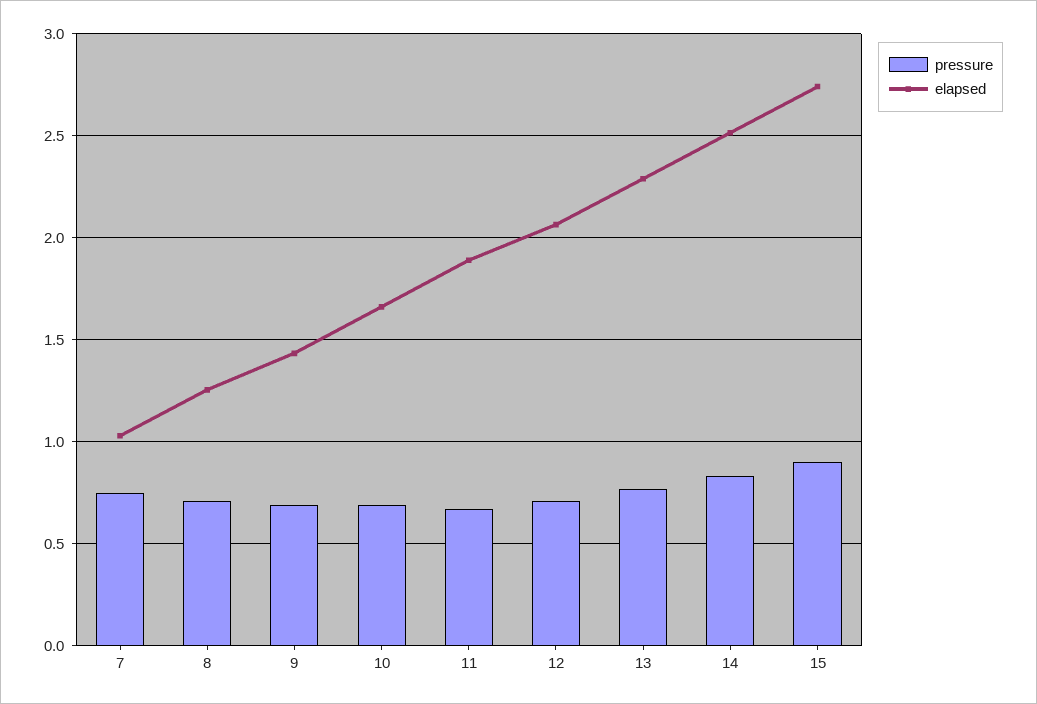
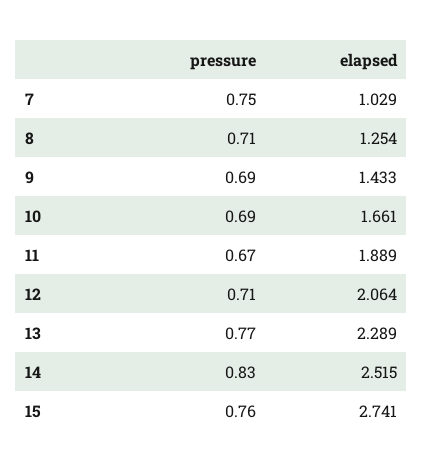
  {
    "pressure": {
      "7": 0.75,
      "8": 0.71,
      "9": 0.69,
      "10": 0.69,
      "11": 0.67,
      "12": 0.71,
      "13": 0.77,
      "14": 0.83,
-     "15": 0.9
+     "15": 0.76
    },
    "elapsed": {
      "7": 1.029,
      "8": 1.254,
      "9": 1.433,
      "10": 1.661,
      "11": 1.889,
      "12": 2.064,
      "13": 2.289,
      "14": 2.515,
      "15": 2.741
    }
  }

